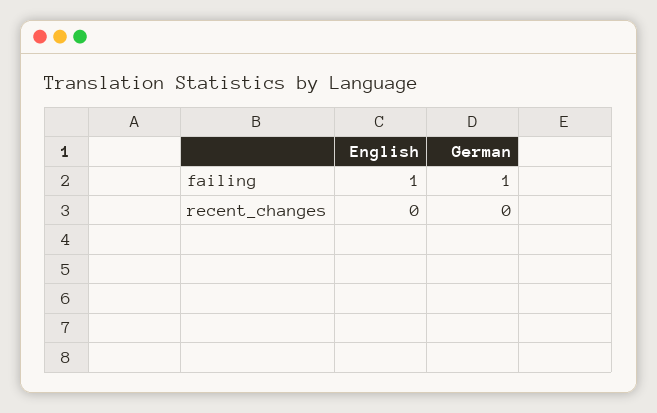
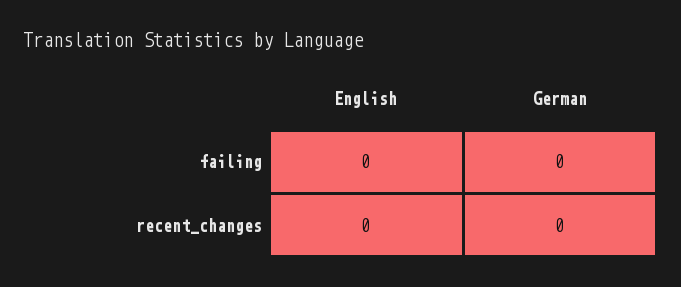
  {
    "English": {
-     "failing": 1,
+     "failing": 0,
      "recent_changes": 0
    },
    "German": {
-     "failing": 1,
+     "failing": 0,
      "recent_changes": 0
    }
  }

